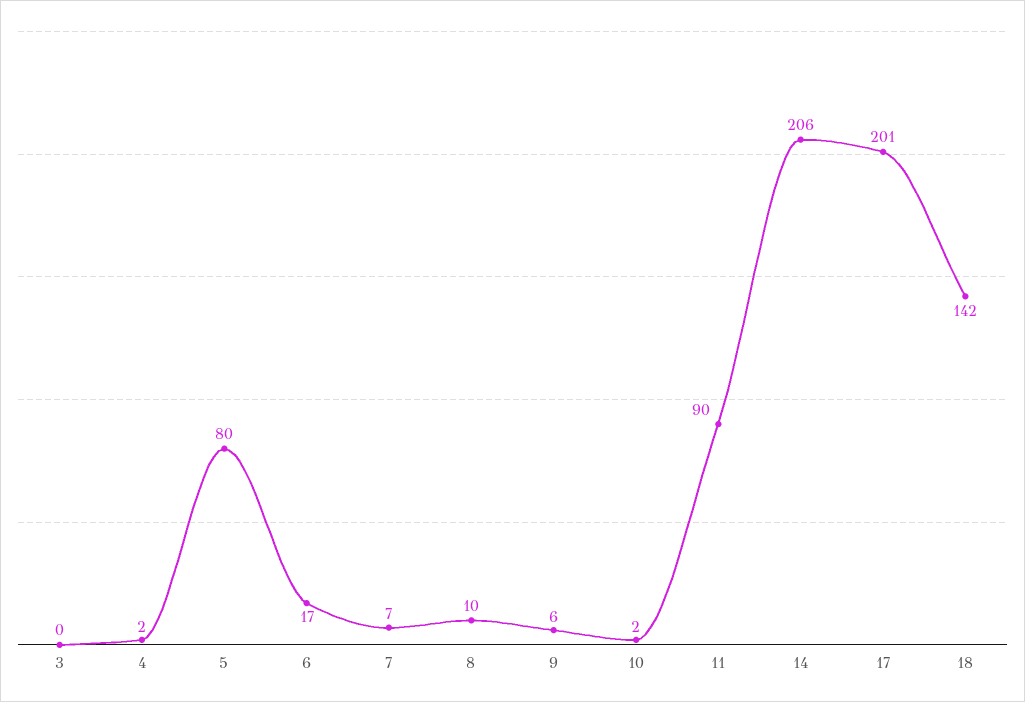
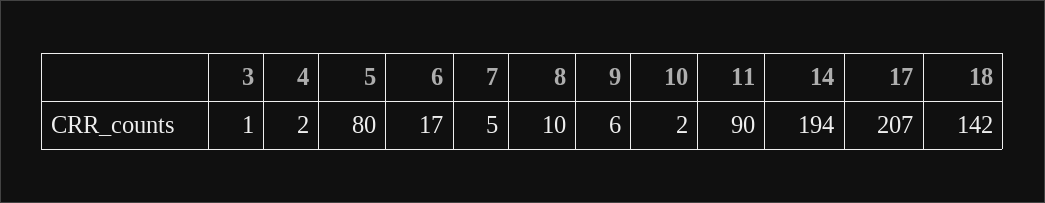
  {
-   "3": 0,
+   "3": 1,
    "4": 2,
    "5": 80,
    "6": 17,
-   "7": 7,
+   "7": 5,
    "8": 10,
    "9": 6,
    "10": 2,
    "11": 90,
-   "14": 206,
+   "14": 194,
-   "17": 201,
+   "17": 207,
    "18": 142
  }

